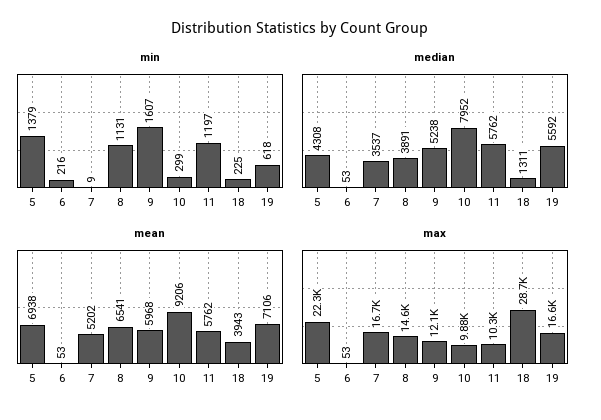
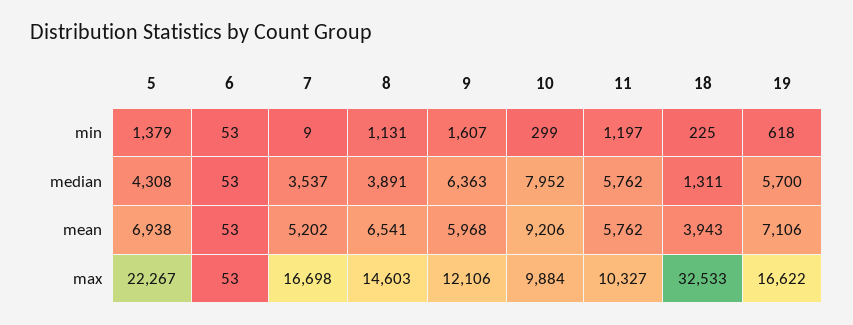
  {
    "min": {
      "5": 1379,
-     "6": 216,
+     "6": 53,
      "7": 9,
      "8": 1131,
      "9": 1607,
      "10": 299,
      "11": 1197,
      "18": 225,
      "19": 618
    },
    "median": {
      "5": 4308,
      "6": 53,
      "7": 3537,
      "8": 3891,
-     "9": 5238,
+     "9": 6363,
      "10": 7952,
      "11": 5762,
      "18": 1311,
-     "19": 5592
+     "19": 5700
    },
    "mean": {
      "5": 6938,
      "6": 53,
      "7": 5202,
      "8": 6541,
      "9": 5968,
      "10": 9206,
      "11": 5762,
      "18": 3943,
      "19": 7106
    },
    "max": {
      "5": 22267,
      "6": 53,
      "7": 16698,
      "8": 14603,
      "9": 12106,
      "10": 9884,
      "11": 10327,
-     "18": 28700,
+     "18": 32533,
      "19": 16622
    }
  }

